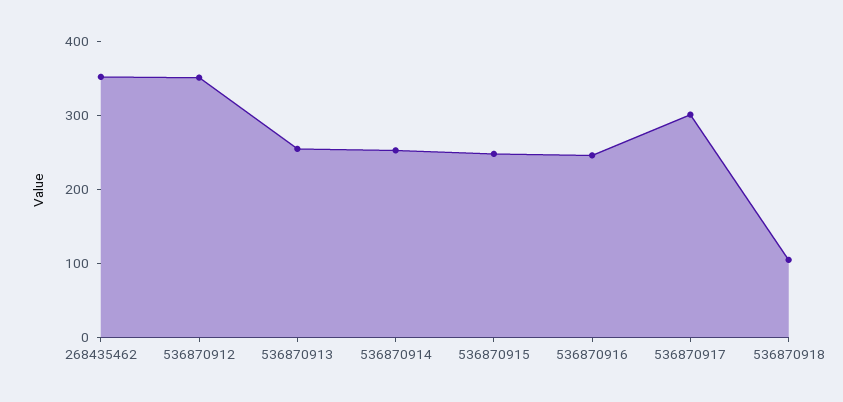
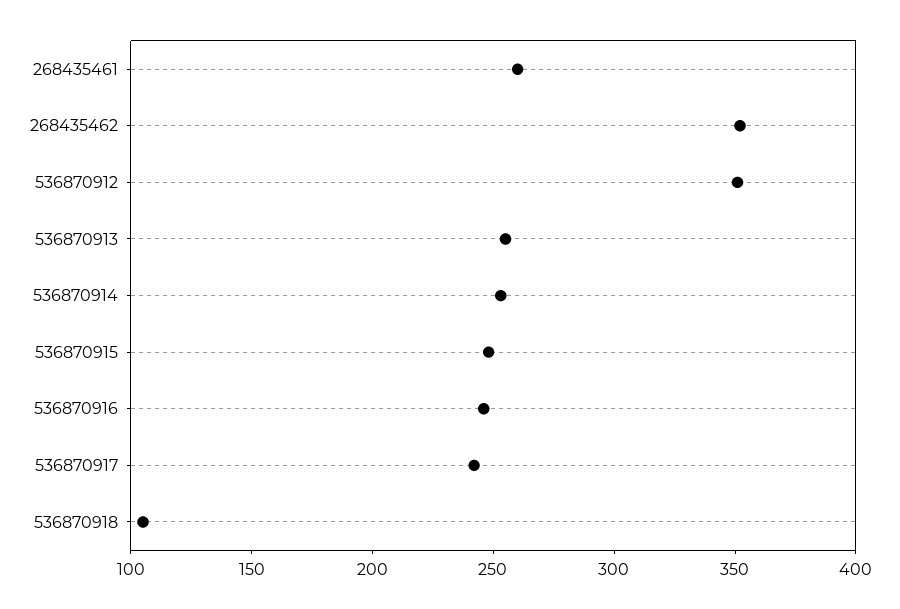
  {
    "268435462": 350,
    "536870912": 350,
    "536870913": 260,
    "536870914": 250,
    "536870915": 250,
    "536870916": 250,
-   "536870917": 300,
+   "536870917": 240,
-   "536870918": 110
+   "536870918": 110,
+   "268435461": 260
  }

